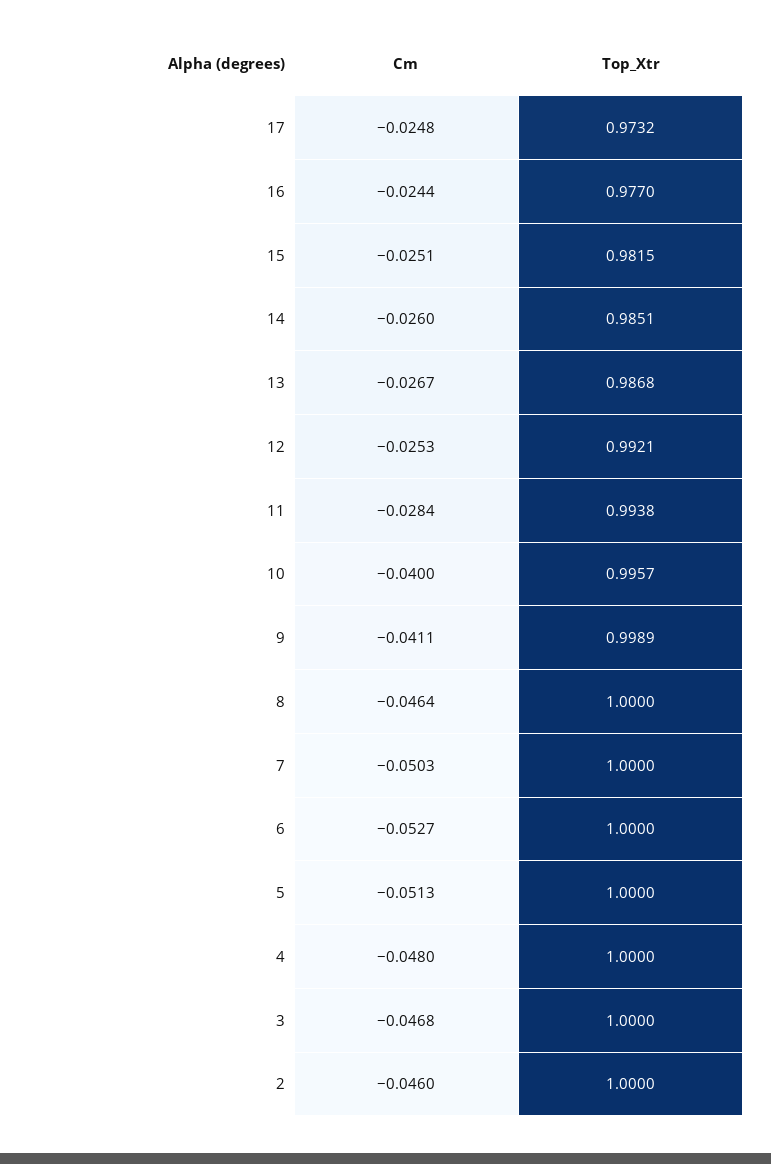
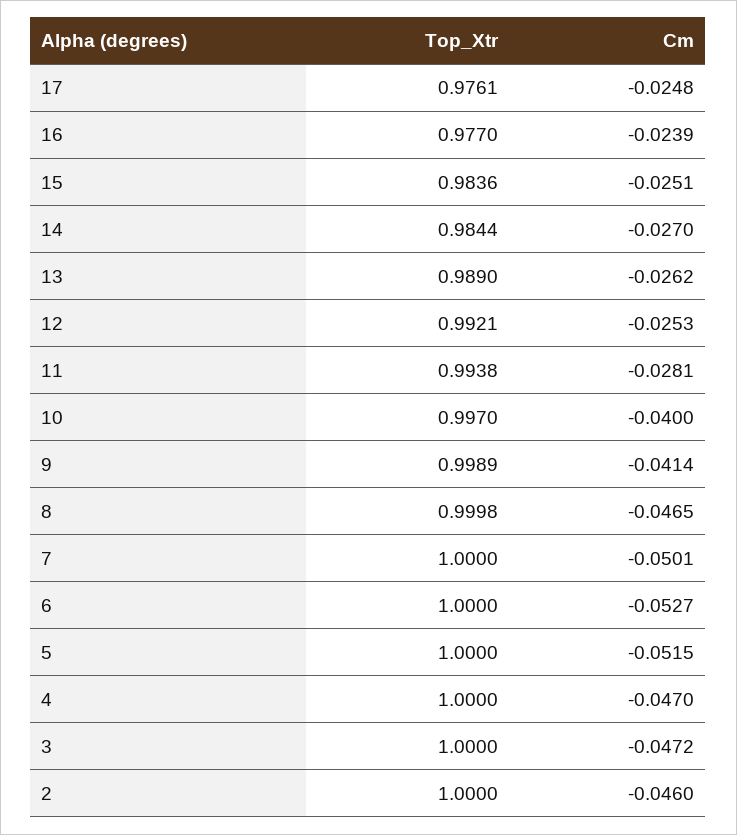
  {
    "Cm": {
      "17": -0.0248,
-     "16": -0.0244,
+     "16": -0.0239,
      "15": -0.0251,
-     "14": -0.026,
+     "14": -0.027,
-     "13": -0.0267,
+     "13": -0.0262,
      "12": -0.0253,
-     "11": -0.0284,
+     "11": -0.0281,
      "10": -0.04,
-     "9": -0.0411,
+     "9": -0.0414,
-     "8": -0.0464,
+     "8": -0.0465,
-     "7": -0.0503,
+     "7": -0.0501,
      "6": -0.0527,
-     "5": -0.0513,
+     "5": -0.0515,
-     "4": -0.048,
+     "4": -0.047,
-     "3": -0.0468,
+     "3": -0.0472,
      "2": -0.046
    },
    "Top_Xtr": {
-     "17": 0.9732,
+     "17": 0.9761,
      "16": 0.977,
-     "15": 0.9815,
+     "15": 0.9836,
-     "14": 0.9851,
+     "14": 0.9844,
-     "13": 0.9868,
+     "13": 0.989,
      "12": 0.9921,
      "11": 0.9938,
-     "10": 0.9957,
+     "10": 0.997,
      "9": 0.9989,
-     "8": 1,
+     "8": 0.9998,
      "7": 1,
      "6": 1,
      "5": 1,
      "4": 1,
      "3": 1,
      "2": 1
    }
  }

